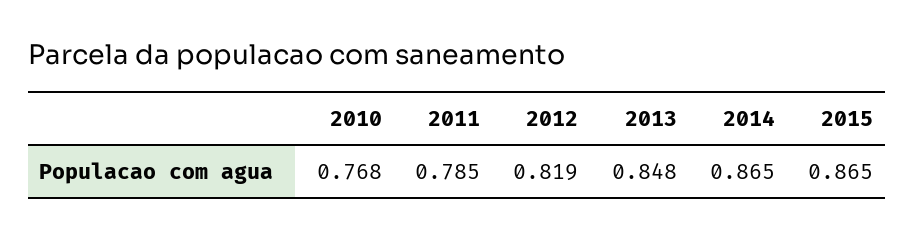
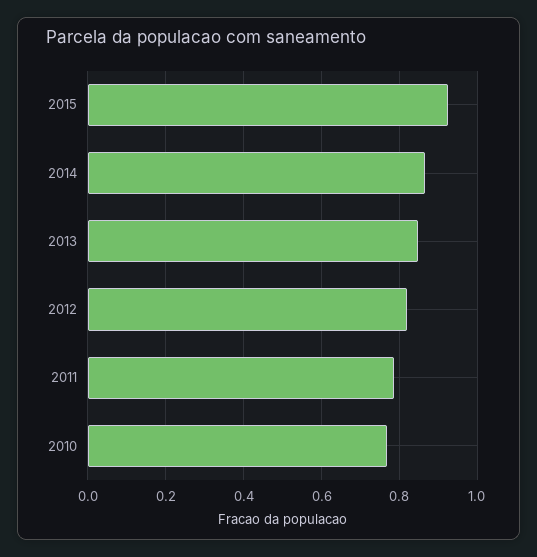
  {
    "2010": 0.768,
    "2011": 0.785,
    "2012": 0.819,
    "2013": 0.848,
    "2014": 0.865,
-   "2015": 0.865
+   "2015": 0.92
  }

